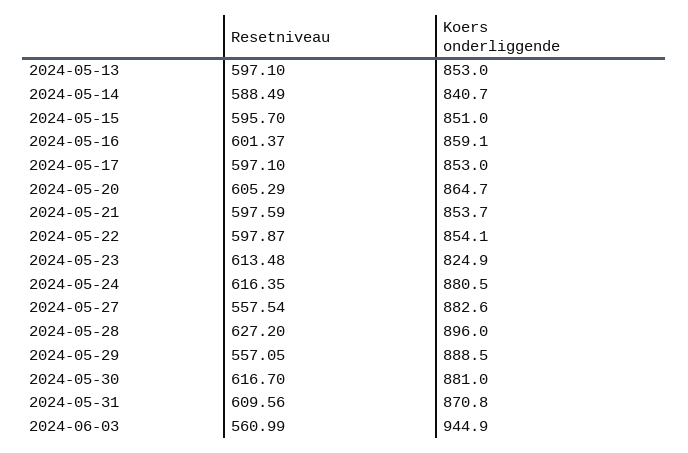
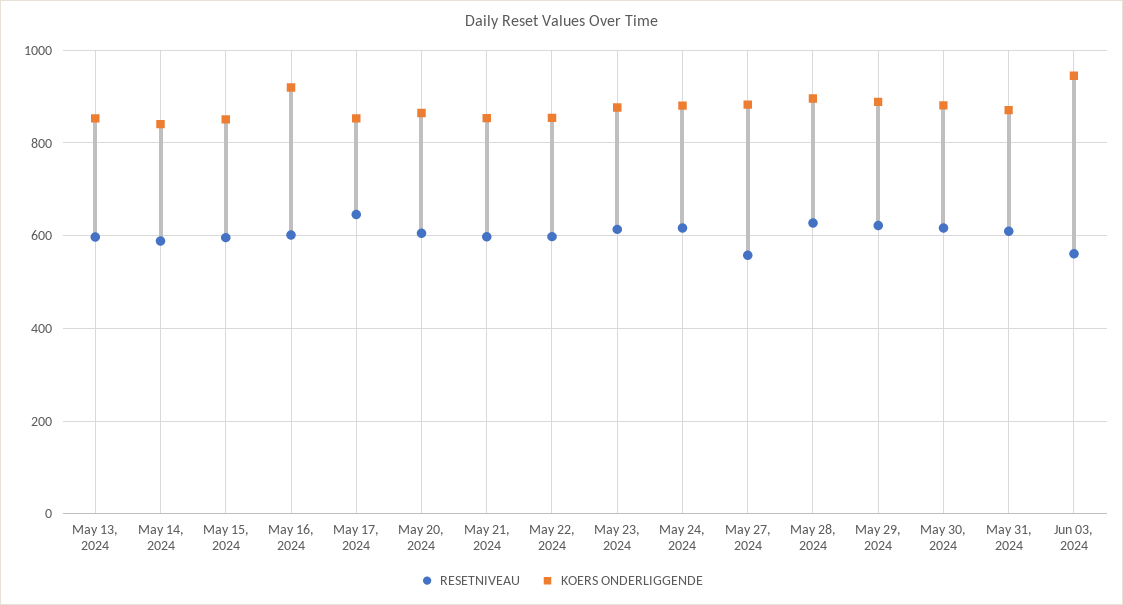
  {
    "Resetniveau": {
      "2024-05-13": 597.1,
      "2024-05-14": 588.49,
      "2024-05-15": 595.7,
      "2024-05-16": 601.37,
-     "2024-05-17": 597.1,
+     "2024-05-17": 640,
      "2024-05-20": 605.29,
      "2024-05-21": 597.59,
      "2024-05-22": 597.87,
      "2024-05-23": 613.48,
      "2024-05-24": 616.35,
      "2024-05-27": 557.54,
      "2024-05-28": 627.2,
-     "2024-05-29": 557.05,
+     "2024-05-29": 620,
      "2024-05-30": 616.7,
      "2024-05-31": 609.56,
      "2024-06-03": 560.99
    },
    "Koers onderliggende": {
      "2024-05-13": 853,
      "2024-05-14": 840.7,
      "2024-05-15": 851,
-     "2024-05-16": 859.1,
+     "2024-05-16": 920,
      "2024-05-17": 853,
      "2024-05-20": 864.7,
      "2024-05-21": 853.7,
      "2024-05-22": 854.1,
-     "2024-05-23": 824.9,
+     "2024-05-23": 880,
      "2024-05-24": 880.5,
      "2024-05-27": 882.6,
      "2024-05-28": 896,
      "2024-05-29": 888.5,
      "2024-05-30": 881,
      "2024-05-31": 870.8,
      "2024-06-03": 944.9
    }
  }

